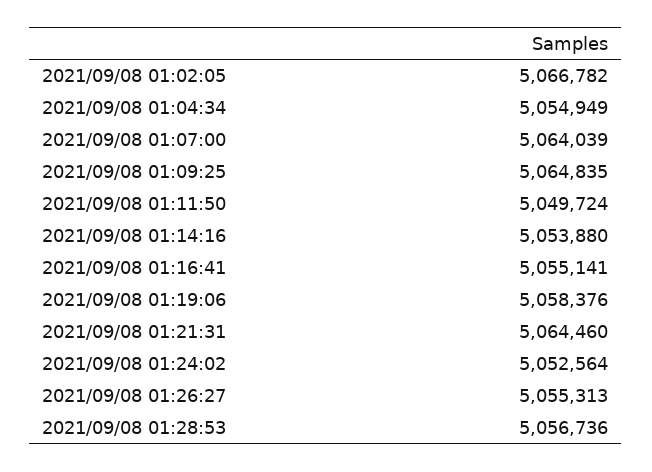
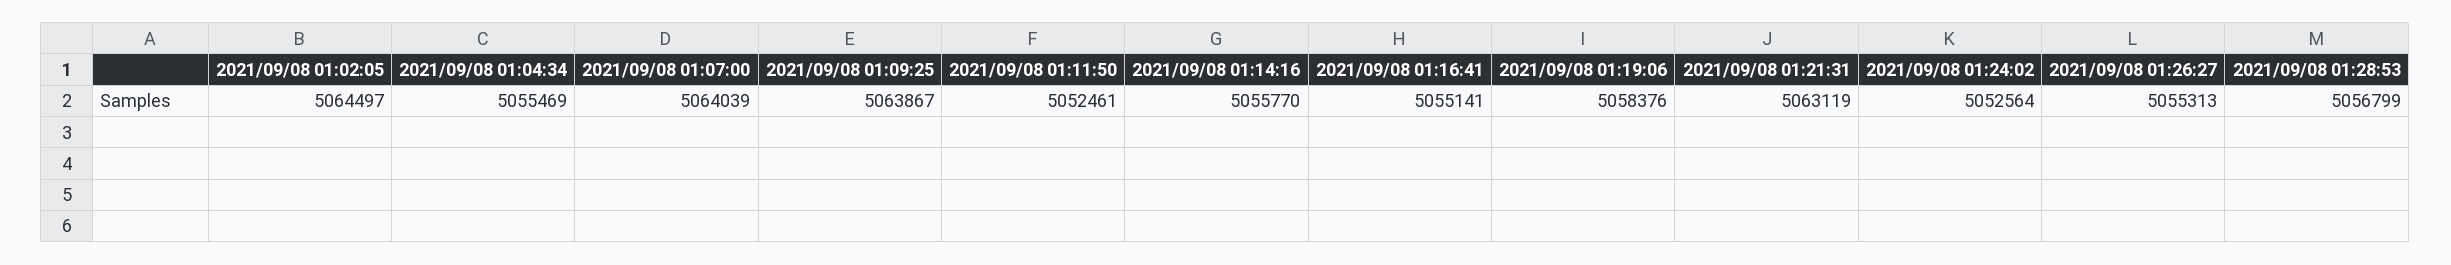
  {
-   "2021/09/08 01:02:05": 5066782,
+   "2021/09/08 01:02:05": 5064497,
-   "2021/09/08 01:04:34": 5054949,
+   "2021/09/08 01:04:34": 5055469,
    "2021/09/08 01:07:00": 5064039,
-   "2021/09/08 01:09:25": 5064835,
+   "2021/09/08 01:09:25": 5063867,
-   "2021/09/08 01:11:50": 5049724,
+   "2021/09/08 01:11:50": 5052461,
-   "2021/09/08 01:14:16": 5053880,
+   "2021/09/08 01:14:16": 5055770,
    "2021/09/08 01:16:41": 5055141,
    "2021/09/08 01:19:06": 5058376,
-   "2021/09/08 01:21:31": 5064460,
+   "2021/09/08 01:21:31": 5063119,
    "2021/09/08 01:24:02": 5052564,
    "2021/09/08 01:26:27": 5055313,
-   "2021/09/08 01:28:53": 5056736
+   "2021/09/08 01:28:53": 5056799
  }

